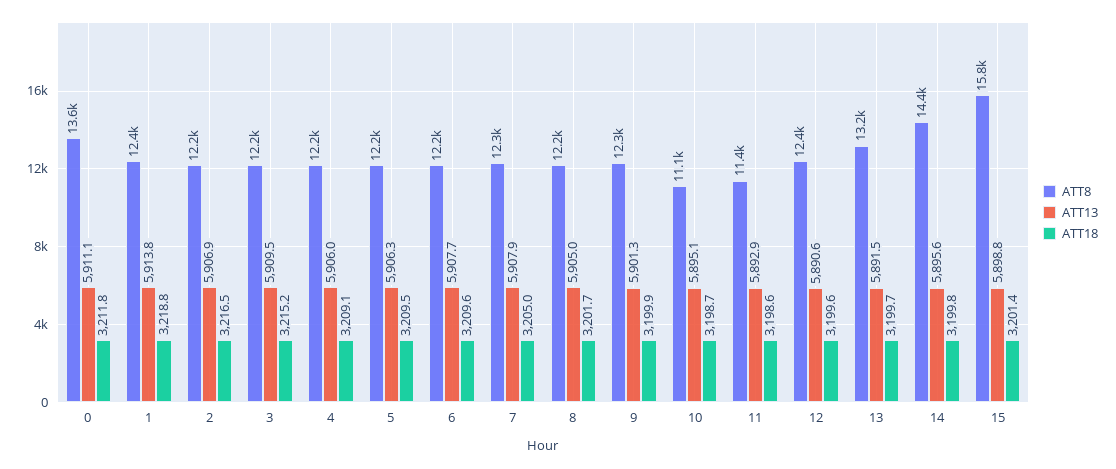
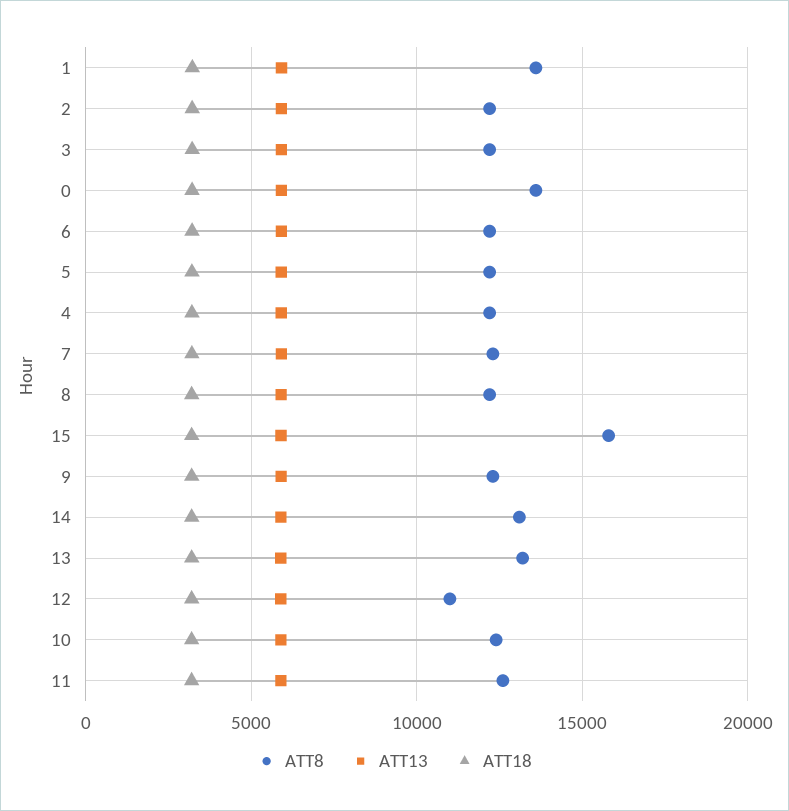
  {
    "ATT8": {
      "0": 13600,
-     "1": 12400,
+     "1": 13500,
      "2": 12200,
      "3": 12200,
      "4": 12200,
      "5": 12200,
      "6": 12200,
      "7": 12300,
      "8": 12200,
      "9": 12300,
-     "10": 11100,
+     "10": 12500,
-     "11": 11400,
+     "11": 12500,
-     "12": 12400,
+     "12": 11000,
      "13": 13200,
-     "14": 14400,
+     "14": 13000,
      "15": 15800
    },
    "ATT13": {
      "0": 5911.1,
      "1": 5913.8,
      "2": 5906.9,
      "3": 5909.5,
      "4": 5906,
      "5": 5906.3,
      "6": 5907.7,
      "7": 5907.9,
      "8": 5905,
      "9": 5901.3,
      "10": 5895.1,
      "11": 5892.9,
      "12": 5890.6,
      "13": 5891.5,
      "14": 5895.6,
      "15": 5898.8
    },
    "ATT18": {
      "0": 3211.8,
      "1": 3218.8,
      "2": 3216.5,
      "3": 3215.2,
      "4": 3209.1,
      "5": 3209.5,
      "6": 3209.6,
      "7": 3205,
      "8": 3201.7,
      "9": 3199.9,
      "10": 3198.7,
      "11": 3198.6,
      "12": 3199.6,
      "13": 3199.7,
      "14": 3199.8,
      "15": 3201.4
    }
  }

